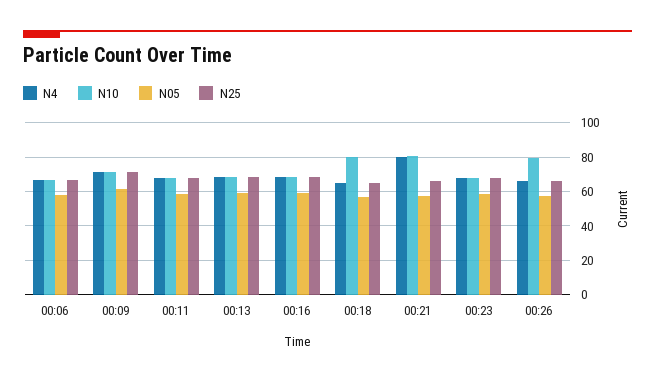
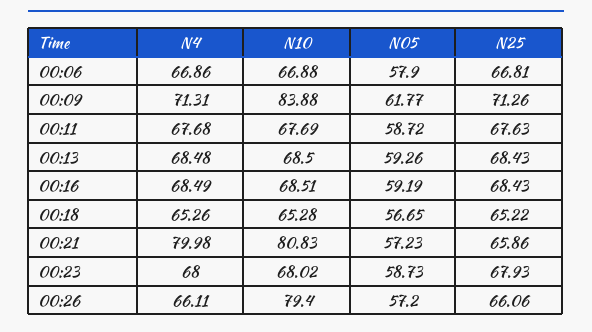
  {
    "N4": {
      "00:06": 66.86,
      "00:09": 71.31,
      "00:11": 67.68,
      "00:13": 68.48,
      "00:16": 68.49,
      "00:18": 65.26,
      "00:21": 79.98,
      "00:23": 68,
      "00:26": 66.11
    },
    "N10": {
      "00:06": 66.88,
-     "00:09": 70,
+     "00:09": 83.88,
      "00:11": 67.69,
      "00:13": 68.5,
      "00:16": 68.51,
-     "00:18": 80,
+     "00:18": 65.28,
      "00:21": 80.83,
      "00:23": 68.02,
      "00:26": 79.4
    },
    "N05": {
      "00:06": 57.9,
      "00:09": 61.77,
      "00:11": 58.72,
      "00:13": 59.26,
      "00:16": 59.19,
      "00:18": 56.65,
      "00:21": 57.23,
      "00:23": 58.73,
      "00:26": 57.2
    },
    "N25": {
      "00:06": 66.81,
      "00:09": 71.26,
      "00:11": 67.63,
      "00:13": 68.43,
      "00:16": 68.43,
      "00:18": 65.22,
      "00:21": 65.86,
      "00:23": 67.93,
      "00:26": 66.06
    }
  }

